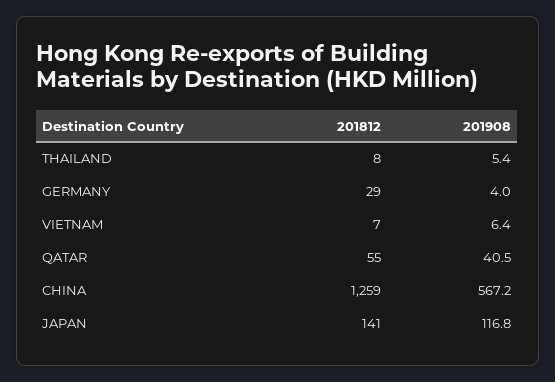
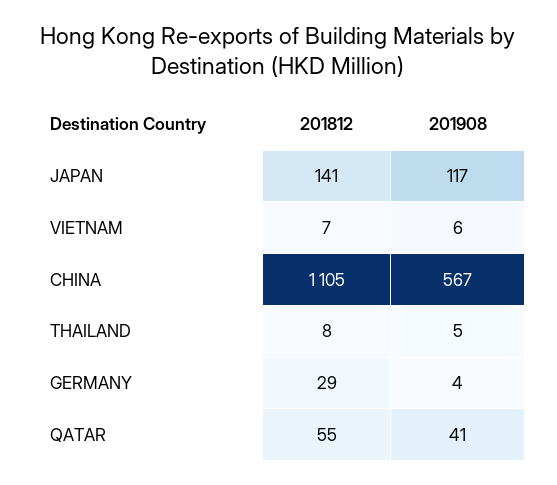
  {
    "201812": {
      "THAILAND": 8,
      "GERMANY": 29,
      "VIETNAM": 7,
      "QATAR": 55,
-     "CHINA": 1259,
+     "CHINA": 1105,
      "JAPAN": 141
    },
    "201908": {
      "THAILAND": 5.4,
      "GERMANY": 4,
      "VIETNAM": 6.4,
      "QATAR": 40.5,
      "CHINA": 567.2,
      "JAPAN": 116.8
    }
  }

